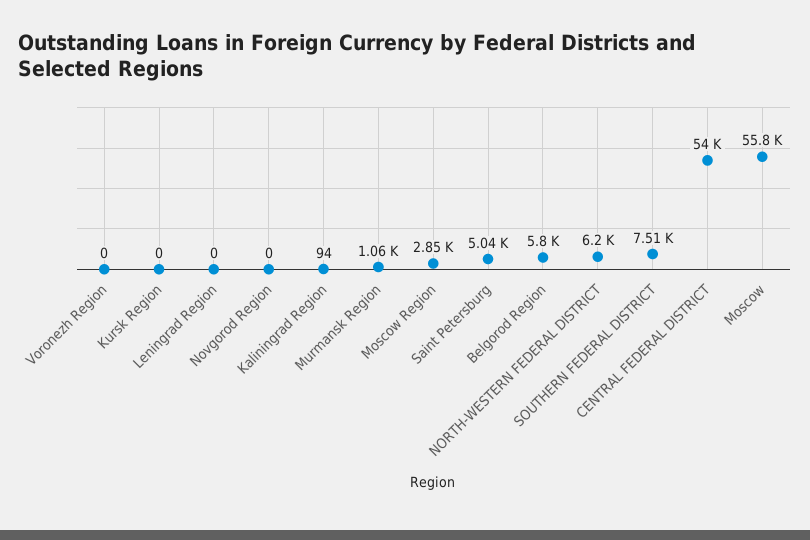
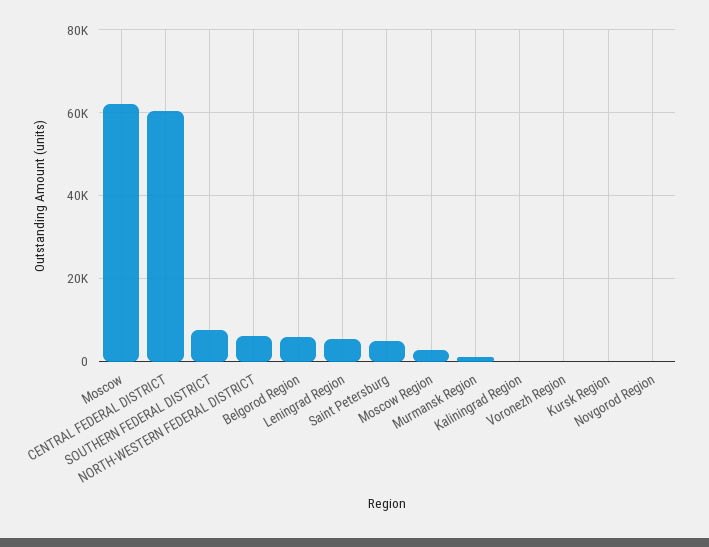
  {
    "Voronezh Region": 0,
    "Kursk Region": 0,
-   "Leningrad Region": 0,
+   "Leningrad Region": 6000,
    "Novgorod Region": 0,
    "Kaliningrad Region": 94,
    "Murmansk Region": 1060,
    "Moscow Region": 2850,
    "Saint Petersburg": 5040,
    "Belgorod Region": 5800,
    "NORTH-WESTERN FEDERAL DISTRICT": 6200,
    "SOUTHERN FEDERAL DISTRICT": 7510,
-   "CENTRAL FEDERAL DISTRICT": 54000,
+   "CENTRAL FEDERAL DISTRICT": 60000,
-   "Moscow": 55800
+   "Moscow": 62000
  }

